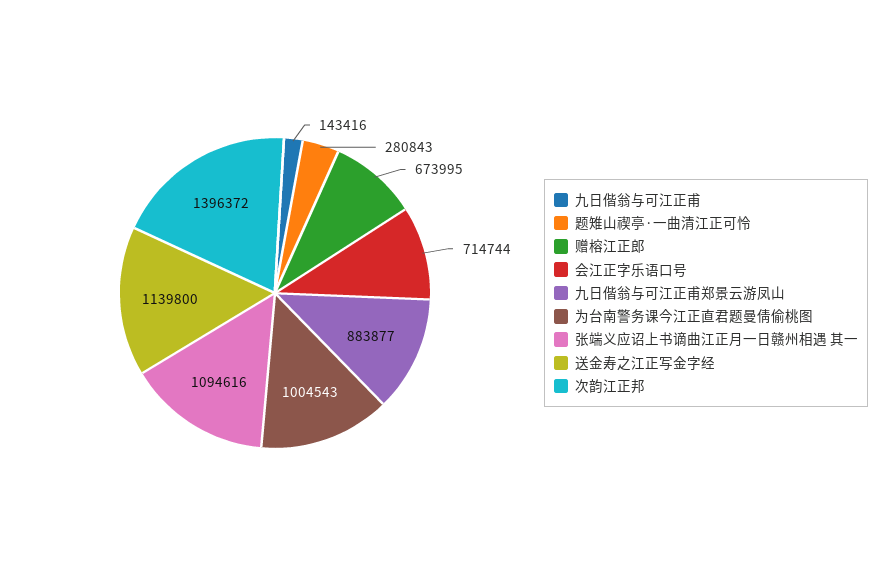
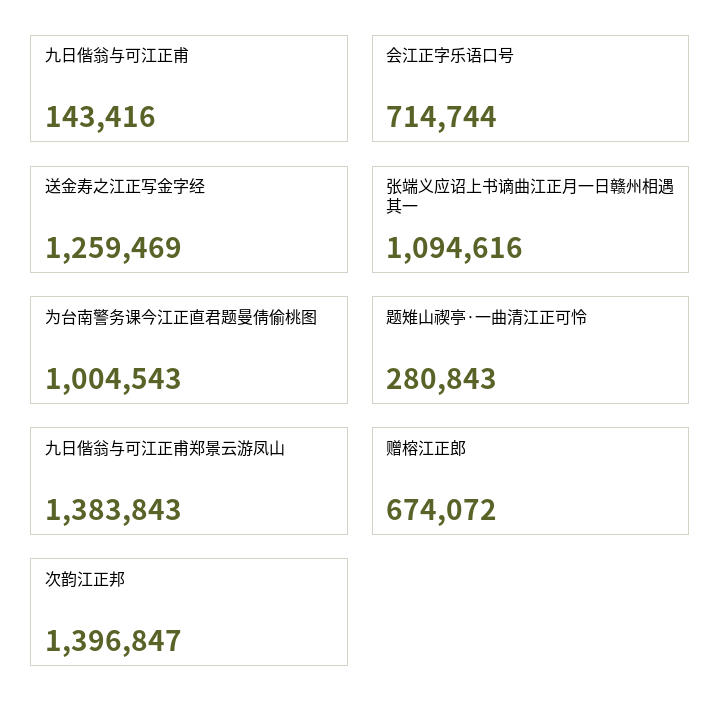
  {
    "九日偕翁与可江正甫": 143416,
    "题雉山禊亭·一曲清江正可怜": 280843,
-   "赠榕江正郎": 673995,
+   "赠榕江正郎": 674072,
    "会江正字乐语口号": 714744,
-   "九日偕翁与可江正甫郑景云游凤山": 883877,
+   "九日偕翁与可江正甫郑景云游凤山": 1383843,
    "为台南警务课今江正直君题曼倩偷桃图": 1004543,
    "张端义应诏上书谪曲江正月一日赣州相遇 其一": 1094616,
-   "送金寿之江正写金字经": 1139800,
+   "送金寿之江正写金字经": 1259469,
-   "次韵江正邦": 1396372
+   "次韵江正邦": 1396847
  }

